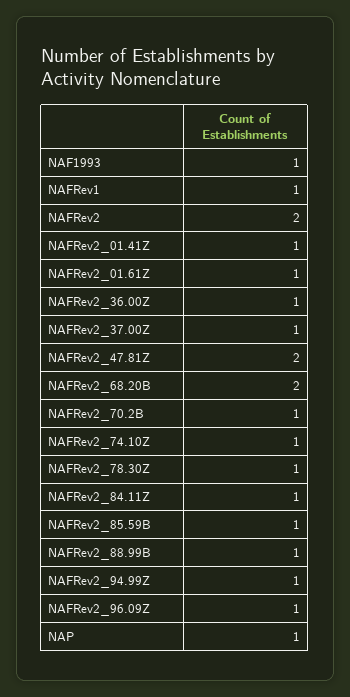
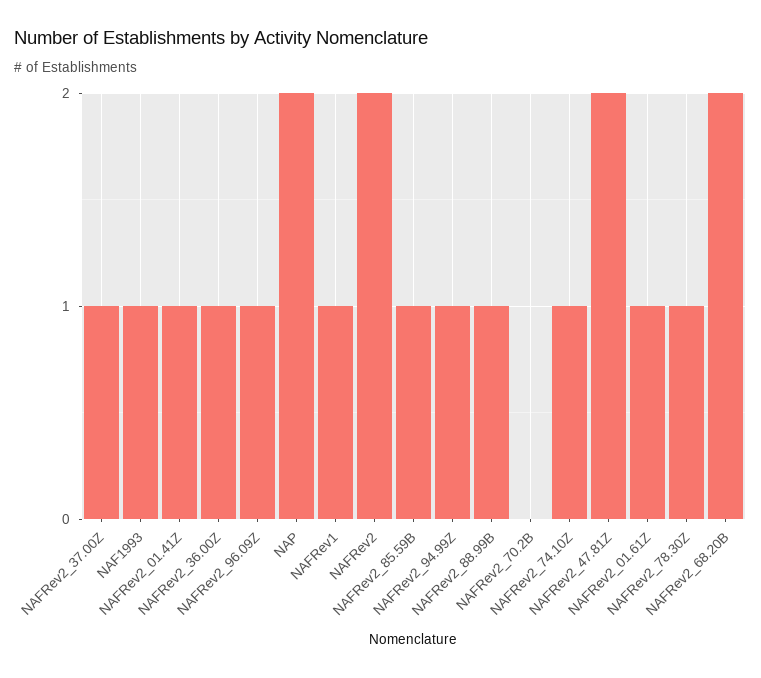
  {
    "NAF1993": 1,
    "NAFRev1": 1,
    "NAFRev2": 2,
    "NAFRev2_01.41Z": 1,
    "NAFRev2_01.61Z": 1,
    "NAFRev2_36.00Z": 1,
    "NAFRev2_37.00Z": 1,
    "NAFRev2_47.81Z": 2,
    "NAFRev2_68.20B": 2,
-   "NAFRev2_70.2B": 1,
+   "NAFRev2_70.2B": 0,
    "NAFRev2_74.10Z": 1,
    "NAFRev2_78.30Z": 1,
-   "NAFRev2_84.11Z": 1,
    "NAFRev2_85.59B": 1,
    "NAFRev2_88.99B": 1,
    "NAFRev2_94.99Z": 1,
    "NAFRev2_96.09Z": 1,
-   "NAP": 1
+   "NAP": 2
  }

